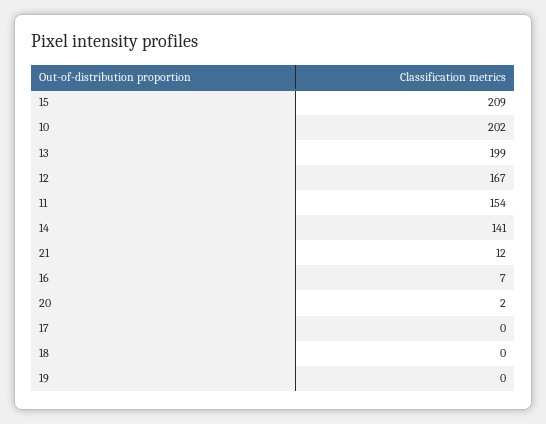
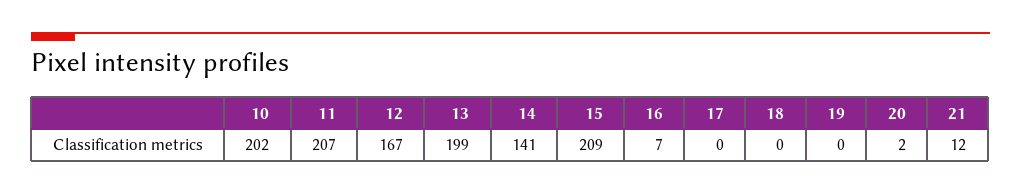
  {
    "15": 209,
    "10": 202,
    "13": 199,
    "12": 167,
-   "11": 154,
+   "11": 207,
    "14": 141,
    "21": 12,
    "16": 7,
    "20": 2,
    "17": 0,
    "18": 0,
    "19": 0
  }

